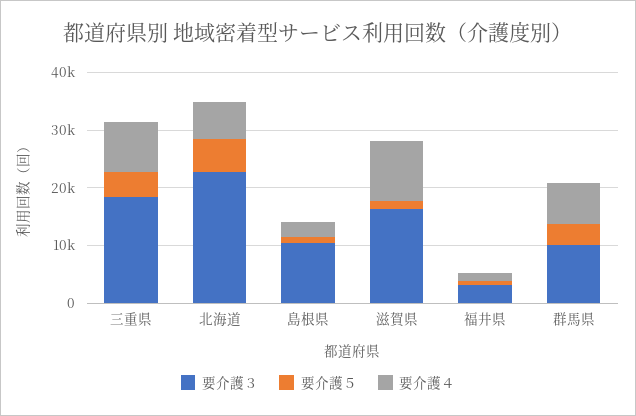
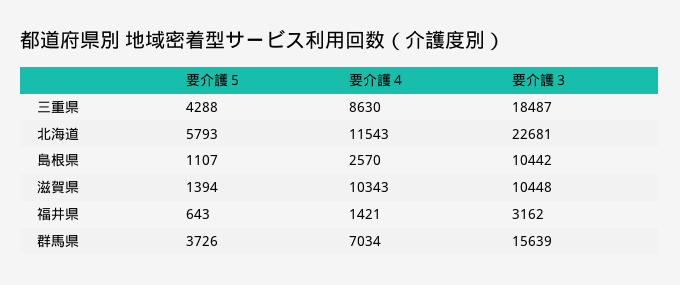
  {
    "要介護３": {
      "三重県": 18487,
      "北海道": 22681,
      "島根県": 10442,
-     "滋賀県": 16000,
+     "滋賀県": 10448,
      "福井県": 3162,
-     "群馬県": 10000
+     "群馬県": 15639
    },
    "要介護５": {
      "三重県": 4288,
      "北海道": 5793,
      "島根県": 1107,
      "滋賀県": 1394,
      "福井県": 643,
      "群馬県": 3726
    },
    "要介護４": {
      "三重県": 8630,
-     "北海道": 6000,
+     "北海道": 11543,
      "島根県": 2570,
      "滋賀県": 10343,
      "福井県": 1421,
      "群馬県": 7034
    }
  }

